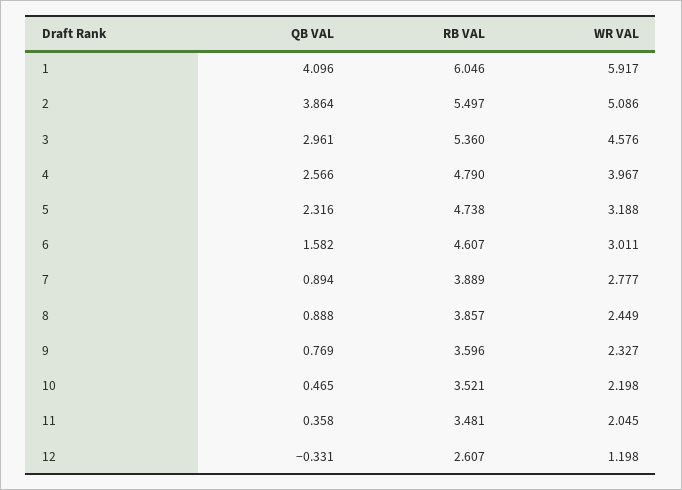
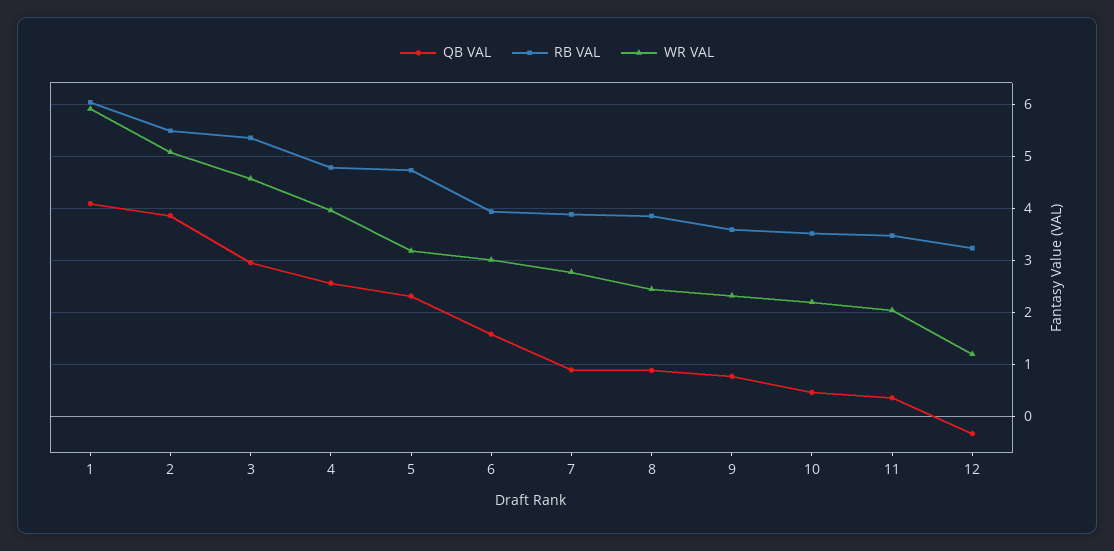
  {
    "QB VAL": {
      "1": 4.096,
      "2": 3.864,
      "3": 2.961,
      "4": 2.566,
      "5": 2.316,
      "6": 1.582,
      "7": 0.894,
      "8": 0.888,
      "9": 0.769,
      "10": 0.465,
      "11": 0.358,
      "12": -0.331
    },
    "RB VAL": {
      "1": 6.046,
      "2": 5.497,
      "3": 5.36,
      "4": 4.79,
      "5": 4.738,
-     "6": 4.607,
+     "6": 4,
      "7": 3.889,
      "8": 3.857,
      "9": 3.596,
      "10": 3.521,
      "11": 3.481,
-     "12": 2.607
+     "12": 3.2
    },
    "WR VAL": {
      "1": 5.917,
      "2": 5.086,
      "3": 4.576,
      "4": 3.967,
      "5": 3.188,
      "6": 3.011,
      "7": 2.777,
      "8": 2.449,
      "9": 2.327,
      "10": 2.198,
      "11": 2.045,
      "12": 1.198
    }
  }

